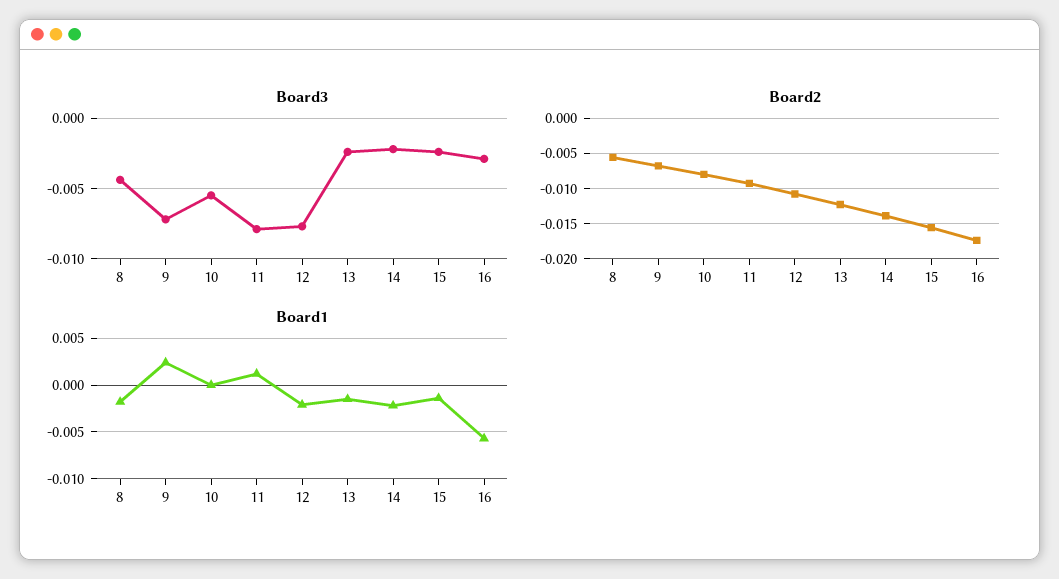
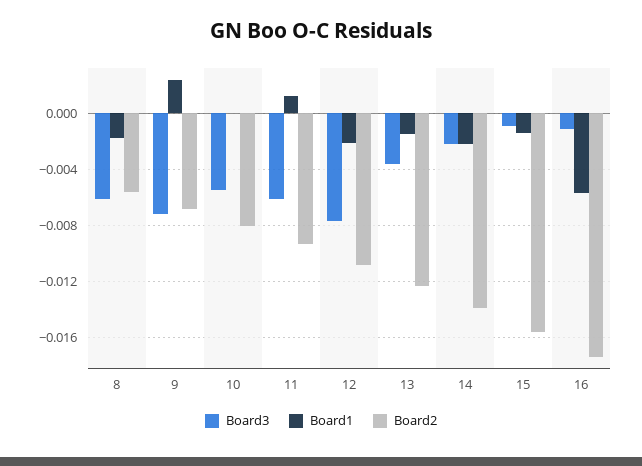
  {
    "Board3": {
-     "8": -0.0045,
+     "8": -0.006,
      "9": -0.007,
      "10": -0.0055,
-     "11": -0.008,
+     "11": -0.006,
      "12": -0.0075,
-     "13": -0.0025,
+     "13": -0.0035,
      "14": -0.002,
-     "15": -0.0025,
+     "15": -0.001,
-     "16": -0.003
+     "16": -0.001
    },
    "Board2": {
      "8": -0.0055,
      "9": -0.007,
      "10": -0.008,
      "11": -0.0095,
      "12": -0.011,
      "13": -0.0125,
      "14": -0.014,
      "15": -0.0155,
      "16": -0.0175
    },
    "Board1": {
      "8": -0.002,
      "9": 0.0025,
      "10": 0,
      "11": 0.001,
      "12": -0.002,
      "13": -0.0015,
      "14": -0.002,
      "15": -0.0015,
      "16": -0.0055
    }
  }

